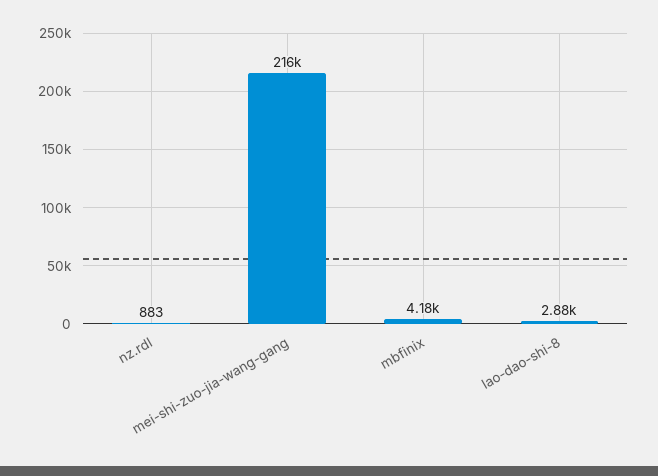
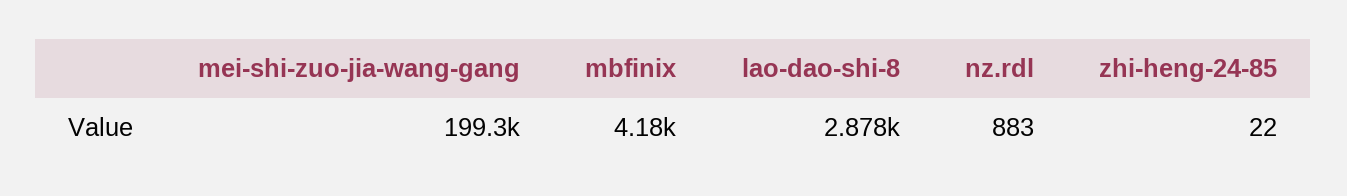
  {
    "nz.rdl": 883,
-   "mei-shi-zuo-jia-wang-gang": 216000,
+   "mei-shi-zuo-jia-wang-gang": 199300,
    "mbfinix": 4180,
-   "lao-dao-shi-8": 2878
+   "lao-dao-shi-8": 2878,
+   "zhi-heng-24-85": 22
  }

